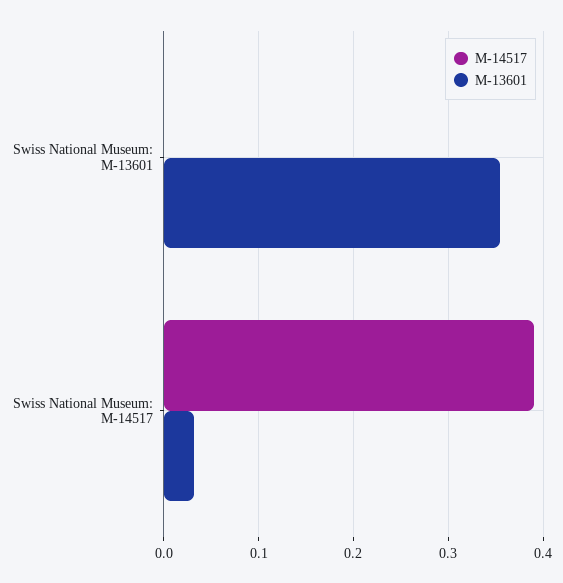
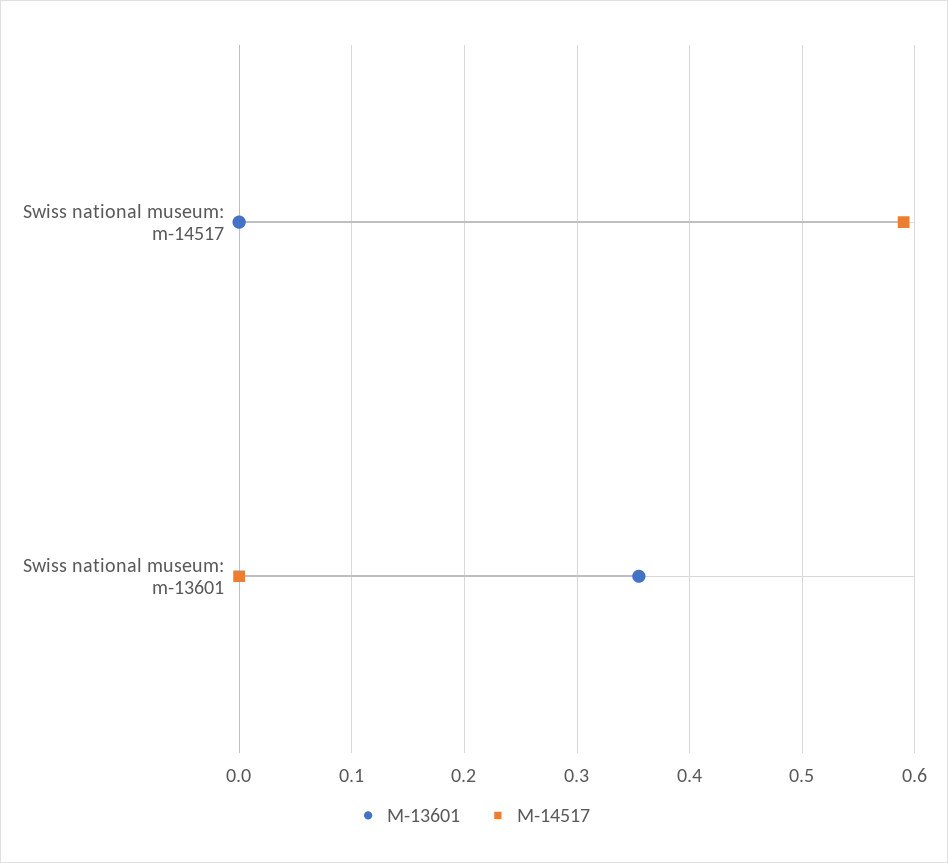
  {
    "M-14517": {
      "Swiss National Museum: M-13601": 0,
-     "Swiss National Museum: M-14517": 0.39
+     "Swiss National Museum: M-14517": 0.59
    },
    "M-13601": {
      "Swiss National Museum: M-13601": 0.36,
-     "Swiss National Museum: M-14517": 0.03
+     "Swiss National Museum: M-14517": 0
    }
  }

